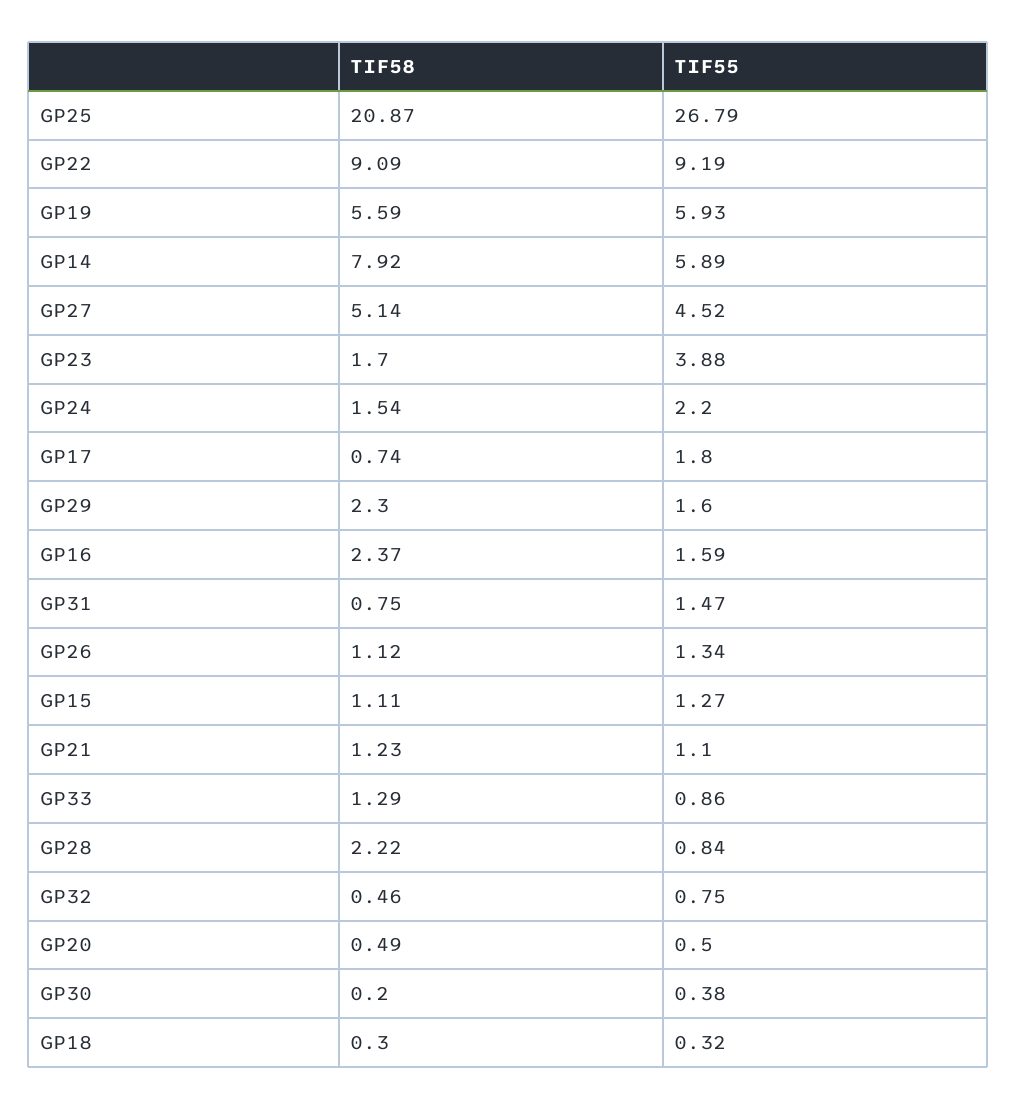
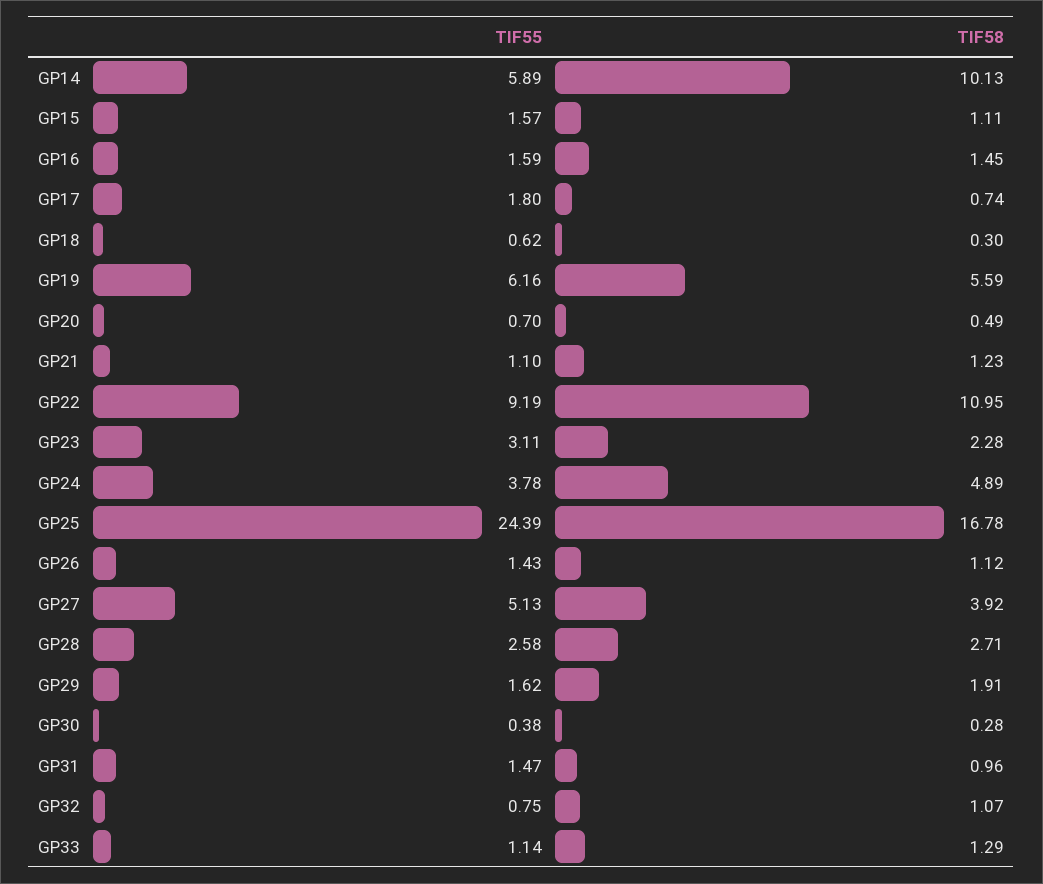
  {
    "TIF58": {
-     "GP25": 20.87,
+     "GP25": 16.78,
-     "GP22": 9.09,
+     "GP22": 10.95,
      "GP19": 5.59,
-     "GP14": 7.92,
+     "GP14": 10.13,
-     "GP27": 5.14,
+     "GP27": 3.92,
-     "GP23": 1.7,
+     "GP23": 2.28,
-     "GP24": 1.54,
+     "GP24": 4.89,
      "GP17": 0.74,
-     "GP29": 2.3,
+     "GP29": 1.91,
-     "GP16": 2.37,
+     "GP16": 1.45,
-     "GP31": 0.75,
+     "GP31": 0.96,
      "GP26": 1.12,
      "GP15": 1.11,
      "GP21": 1.23,
      "GP33": 1.29,
-     "GP28": 2.22,
+     "GP28": 2.71,
-     "GP32": 0.46,
+     "GP32": 1.07,
      "GP20": 0.49,
-     "GP30": 0.2,
+     "GP30": 0.28,
      "GP18": 0.3
    },
    "TIF55": {
-     "GP25": 26.79,
+     "GP25": 24.39,
      "GP22": 9.19,
-     "GP19": 5.93,
+     "GP19": 6.16,
      "GP14": 5.89,
-     "GP27": 4.52,
+     "GP27": 5.13,
-     "GP23": 3.88,
+     "GP23": 3.11,
-     "GP24": 2.2,
+     "GP24": 3.78,
      "GP17": 1.8,
-     "GP29": 1.6,
+     "GP29": 1.62,
      "GP16": 1.59,
      "GP31": 1.47,
-     "GP26": 1.34,
+     "GP26": 1.43,
-     "GP15": 1.27,
+     "GP15": 1.57,
      "GP21": 1.1,
-     "GP33": 0.86,
+     "GP33": 1.14,
-     "GP28": 0.84,
+     "GP28": 2.58,
      "GP32": 0.75,
-     "GP20": 0.5,
+     "GP20": 0.7,
      "GP30": 0.38,
-     "GP18": 0.32
+     "GP18": 0.62
    }
  }

